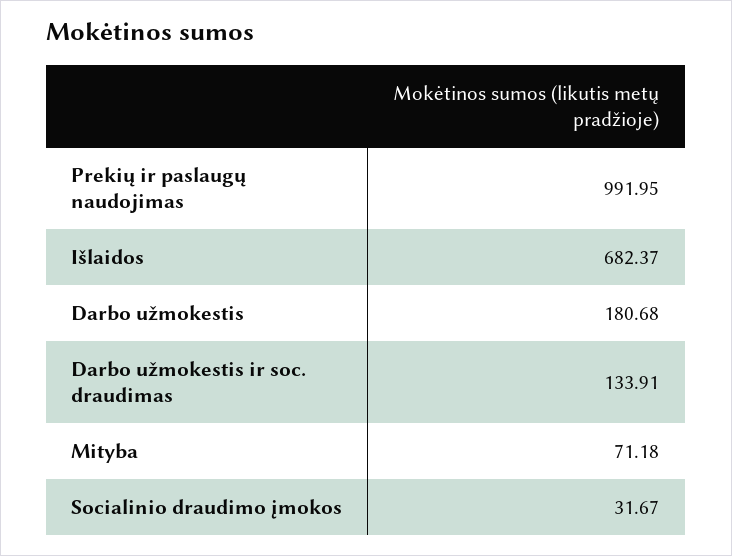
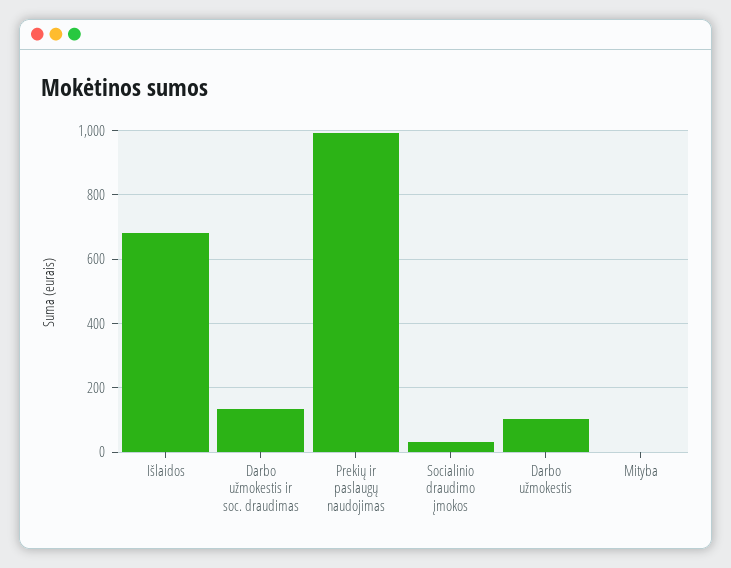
  {
    "Prekių ir paslaugų naudojimas": 991.95,
    "Išlaidos": 682.37,
-   "Darbo užmokestis": 180.68,
+   "Darbo užmokestis": 100,
    "Darbo užmokestis ir soc. draudimas": 133.91,
-   "Mityba": 71.18,
+   "Mityba": 0,
    "Socialinio draudimo įmokos": 31.67
  }

